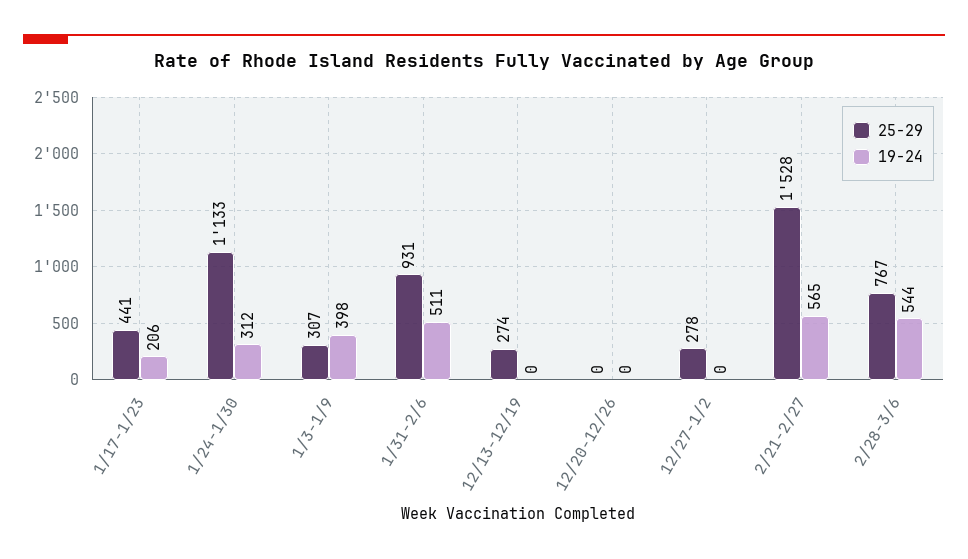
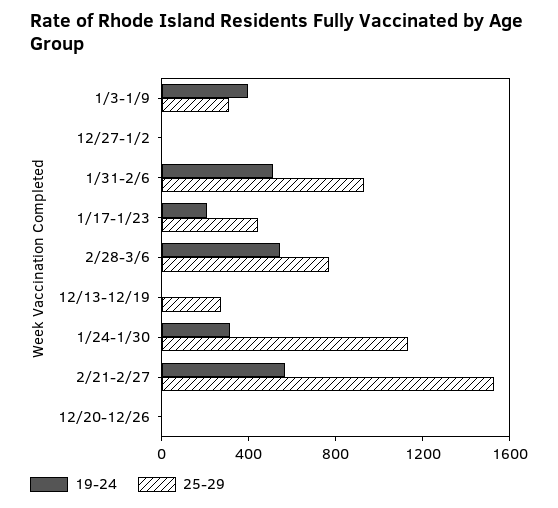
  {
    "25-29": {
      "1/17-1/23": 441,
      "1/24-1/30": 1133,
      "1/3-1/9": 307,
      "1/31-2/6": 931,
      "12/13-12/19": 274,
      "12/20-12/26": 0,
-     "12/27-1/2": 278,
+     "12/27-1/2": 0,
      "2/21-2/27": 1528,
      "2/28-3/6": 767
    },
    "19-24": {
      "1/17-1/23": 206,
      "1/24-1/30": 312,
      "1/3-1/9": 398,
      "1/31-2/6": 511,
      "12/13-12/19": 0,
      "12/20-12/26": 0,
      "12/27-1/2": 0,
      "2/21-2/27": 565,
      "2/28-3/6": 544
    }
  }

